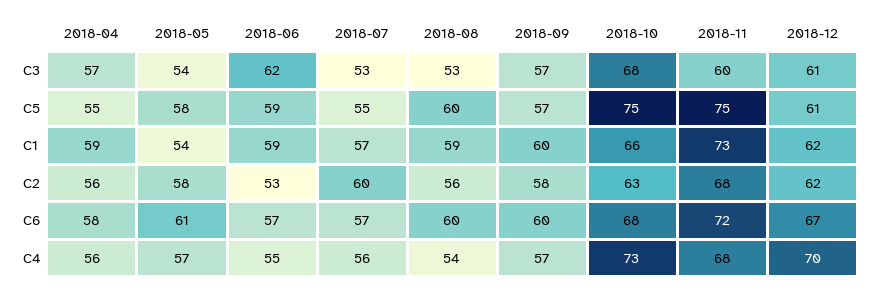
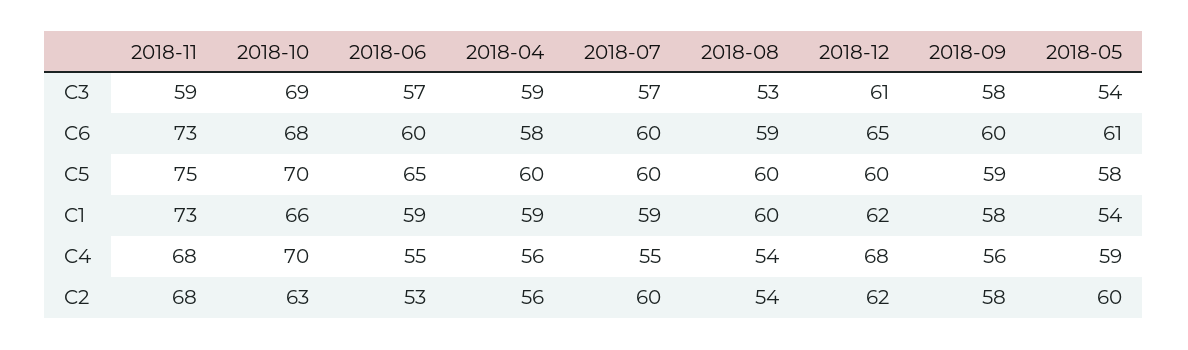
  {
    "2018-04": {
-     "C3": 57,
+     "C3": 59,
-     "C5": 55,
+     "C5": 60,
      "C1": 59,
      "C2": 56,
      "C6": 58,
      "C4": 56
    },
    "2018-05": {
      "C3": 54,
      "C5": 58,
      "C1": 54,
-     "C2": 58,
+     "C2": 60,
      "C6": 61,
-     "C4": 57
+     "C4": 59
    },
    "2018-06": {
-     "C3": 62,
+     "C3": 57,
-     "C5": 59,
+     "C5": 65,
      "C1": 59,
      "C2": 53,
-     "C6": 57,
+     "C6": 60,
      "C4": 55
    },
    "2018-07": {
-     "C3": 53,
+     "C3": 57,
-     "C5": 55,
+     "C5": 60,
-     "C1": 57,
+     "C1": 59,
      "C2": 60,
-     "C6": 57,
+     "C6": 60,
-     "C4": 56
+     "C4": 55
    },
    "2018-08": {
      "C3": 53,
      "C5": 60,
-     "C1": 59,
+     "C1": 60,
-     "C2": 56,
+     "C2": 54,
-     "C6": 60,
+     "C6": 59,
      "C4": 54
    },
    "2018-09": {
-     "C3": 57,
+     "C3": 58,
-     "C5": 57,
+     "C5": 59,
-     "C1": 60,
+     "C1": 58,
      "C2": 58,
      "C6": 60,
-     "C4": 57
+     "C4": 56
    },
    "2018-10": {
-     "C3": 68,
+     "C3": 69,
-     "C5": 75,
+     "C5": 70,
      "C1": 66,
      "C2": 63,
      "C6": 68,
-     "C4": 73
+     "C4": 70
    },
    "2018-11": {
-     "C3": 60,
+     "C3": 59,
      "C5": 75,
      "C1": 73,
      "C2": 68,
-     "C6": 72,
+     "C6": 73,
      "C4": 68
    },
    "2018-12": {
      "C3": 61,
-     "C5": 61,
+     "C5": 60,
      "C1": 62,
      "C2": 62,
-     "C6": 67,
+     "C6": 65,
-     "C4": 70
+     "C4": 68
    }
  }

